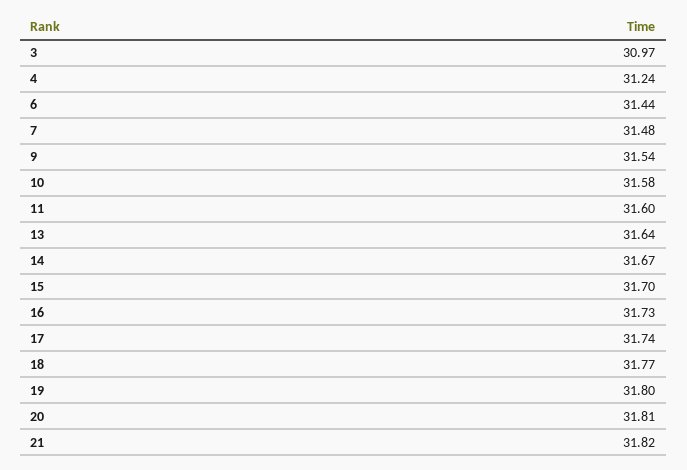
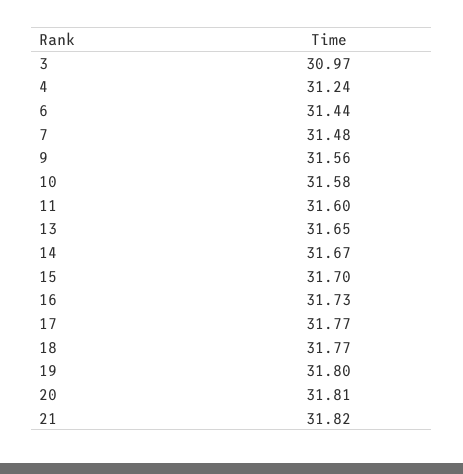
  {
    "3": 30.97,
    "4": 31.24,
    "6": 31.44,
    "7": 31.48,
-   "9": 31.54,
+   "9": 31.56,
    "10": 31.58,
    "11": 31.6,
-   "13": 31.64,
+   "13": 31.65,
    "14": 31.67,
    "15": 31.7,
    "16": 31.73,
-   "17": 31.74,
+   "17": 31.77,
    "18": 31.77,
    "19": 31.8,
    "20": 31.81,
    "21": 31.82
  }

